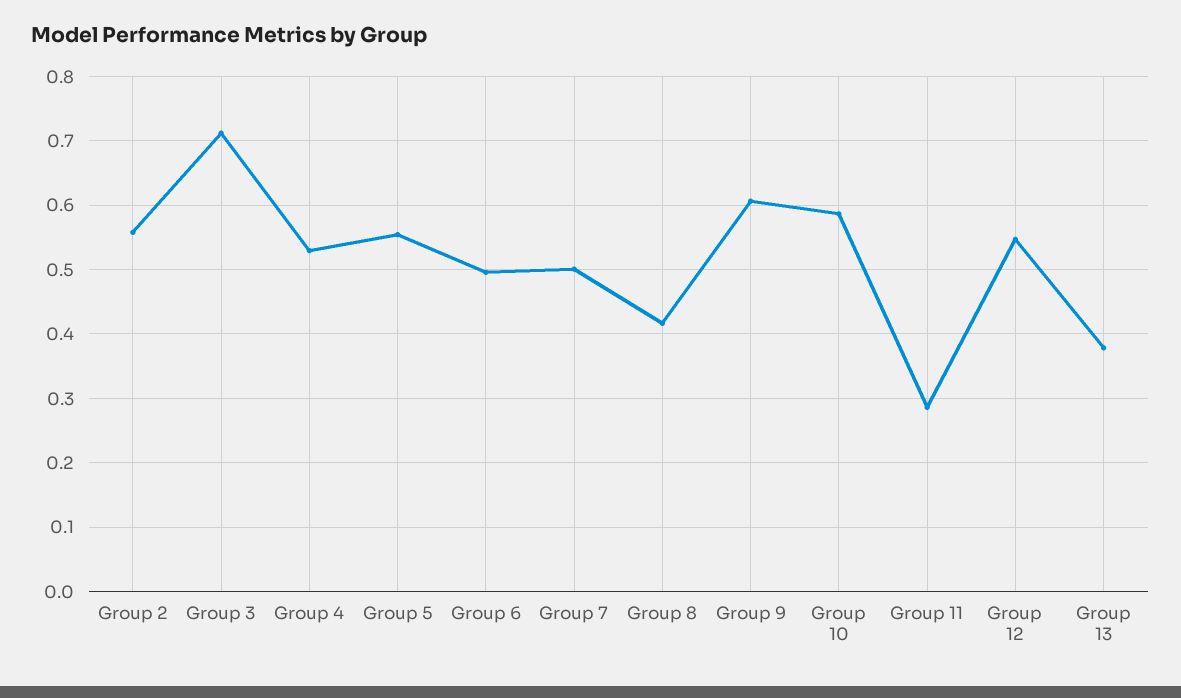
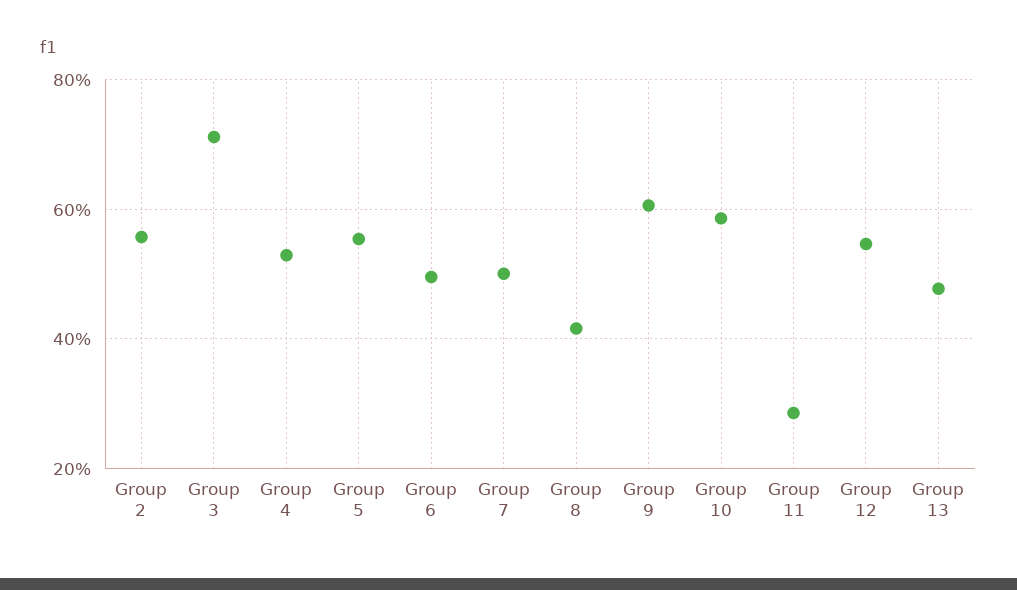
  {
    "Group 2": 0.56,
    "Group 3": 0.71,
    "Group 4": 0.53,
    "Group 5": 0.55,
    "Group 6": 0.5,
    "Group 7": 0.5,
    "Group 8": 0.42,
    "Group 9": 0.61,
    "Group 10": 0.59,
    "Group 11": 0.29,
    "Group 12": 0.55,
-   "Group 13": 0.38
+   "Group 13": 0.48
  }

